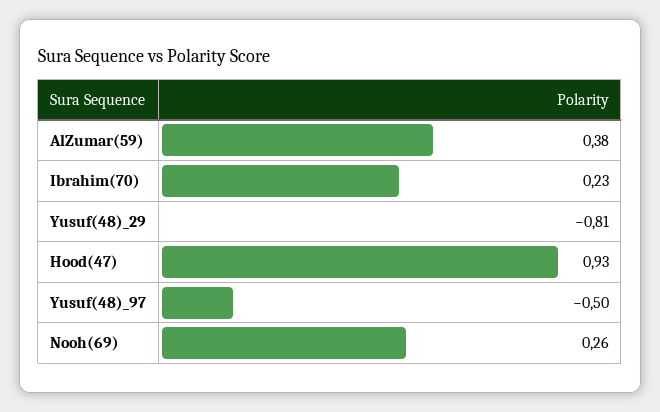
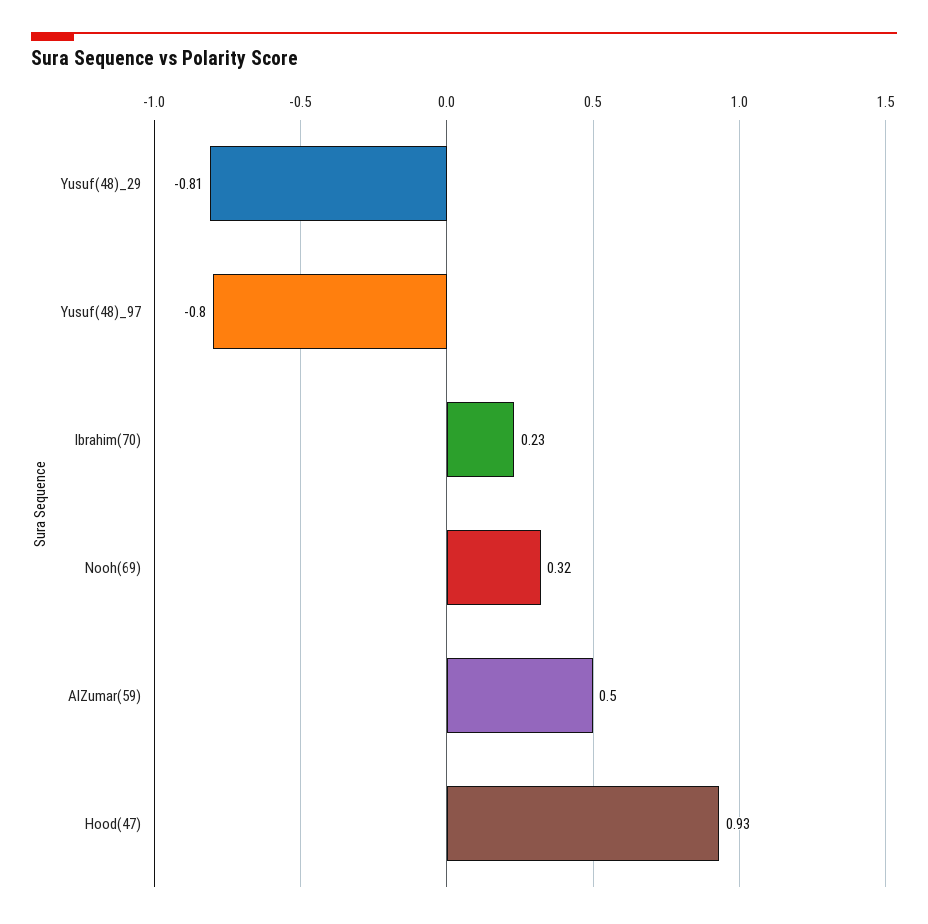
  {
-   "AlZumar(59)": 0.38,
+   "AlZumar(59)": 0.5,
    "Ibrahim(70)": 0.23,
    "Yusuf(48)_29": -0.81,
    "Hood(47)": 0.93,
-   "Yusuf(48)_97": -0.5,
+   "Yusuf(48)_97": -0.8,
-   "Nooh(69)": 0.26
+   "Nooh(69)": 0.32
  }

